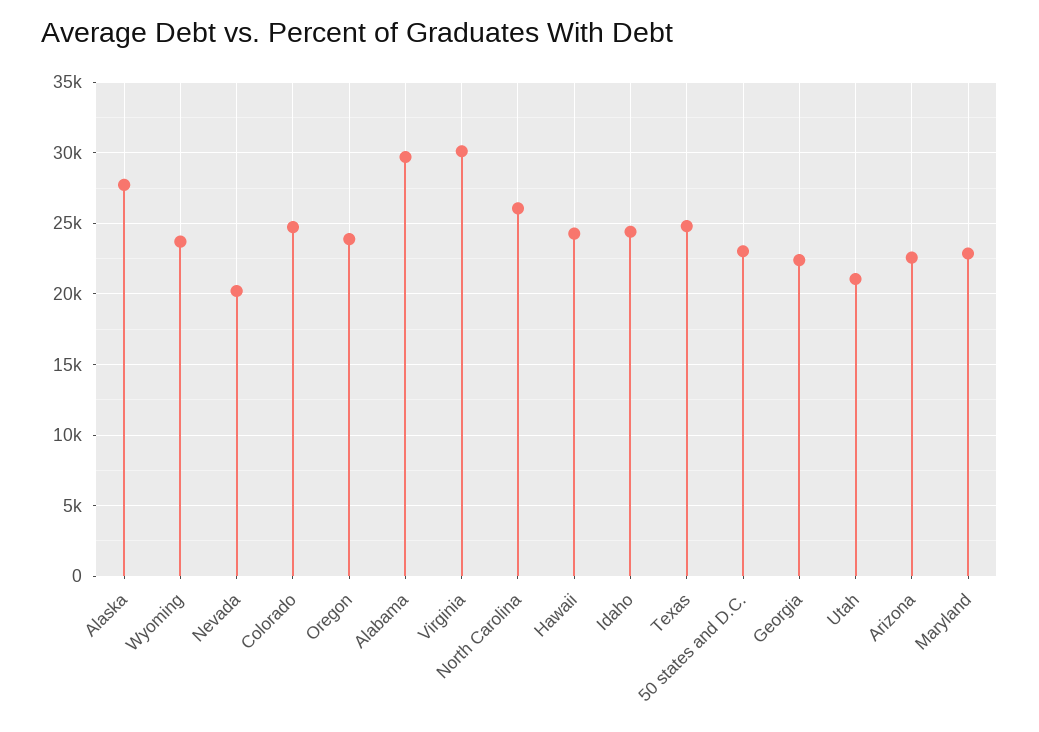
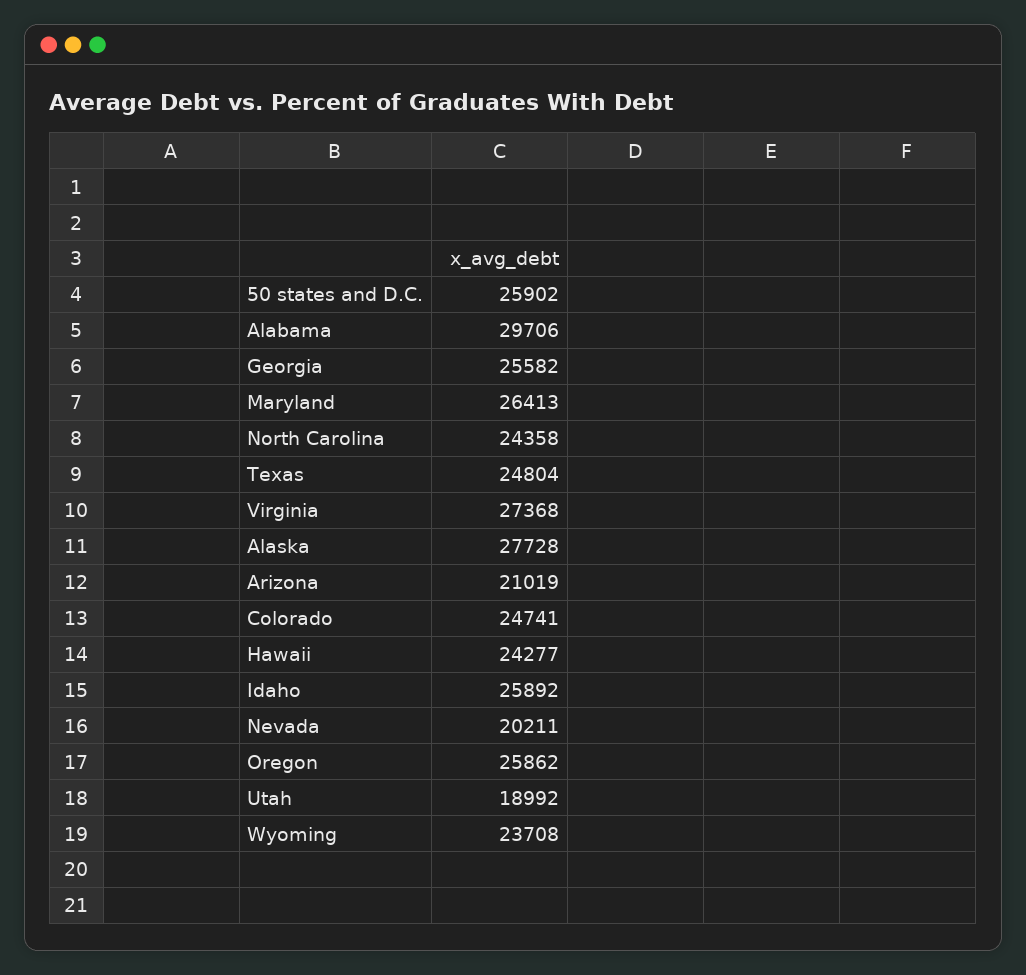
  {
    "Alaska": 27728,
    "Wyoming": 23708,
    "Nevada": 20211,
    "Colorado": 24741,
-   "Oregon": 24000,
+   "Oregon": 25862,
    "Alabama": 29706,
-   "Virginia": 30000,
+   "Virginia": 27368,
-   "North Carolina": 26000,
+   "North Carolina": 24358,
    "Hawaii": 24277,
-   "Idaho": 24500,
+   "Idaho": 25892,
    "Texas": 24804,
-   "50 states and D.C.": 23000,
+   "50 states and D.C.": 25902,
-   "Georgia": 22500,
+   "Georgia": 25582,
-   "Utah": 21000,
+   "Utah": 18992,
-   "Arizona": 22500,
+   "Arizona": 21019,
-   "Maryland": 23000
+   "Maryland": 26413
  }

